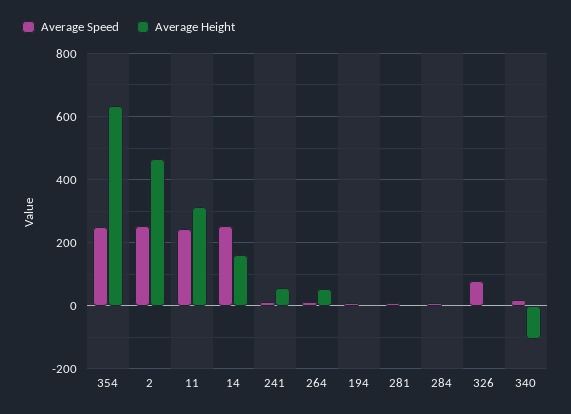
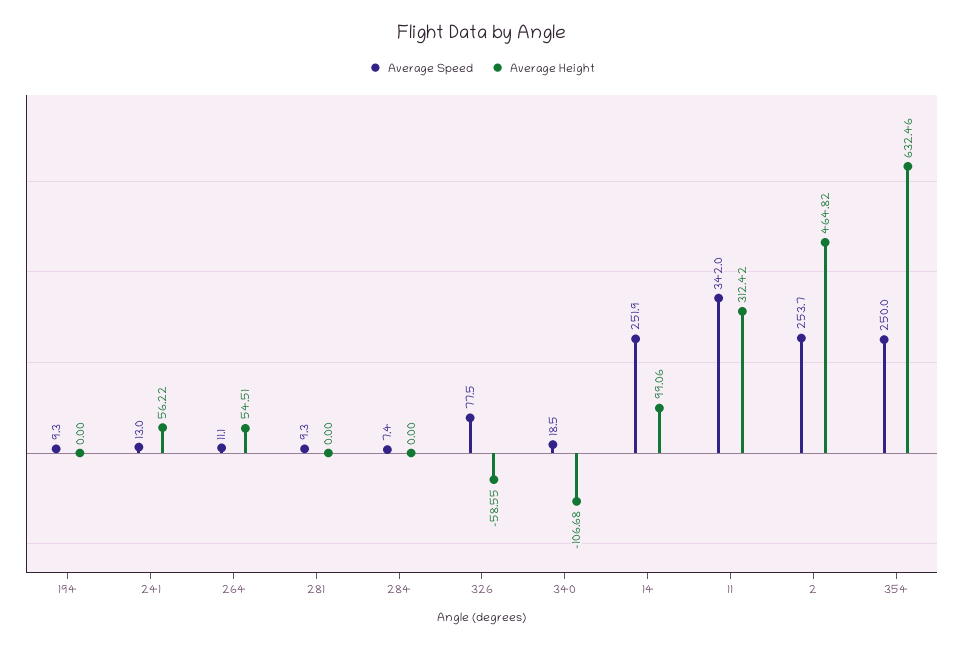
  {
    "Average Speed": {
      "354": 250,
      "2": 253.7,
-     "11": 240,
+     "11": 342,
      "14": 251.9,
      "241": 13,
      "264": 11.1,
      "194": 9.3,
      "281": 9.3,
      "284": 7.4,
      "326": 77.5,
      "340": 18.5
    },
    "Average Height": {
      "354": 632.46,
      "2": 464.82,
      "11": 312.42,
-     "14": 160,
+     "14": 99.06,
      "241": 56.22,
      "264": 54.51,
      "194": 0,
      "281": 0,
      "284": 0,
-     "326": 0,
+     "326": -58.55,
      "340": -106.68
    }
  }

